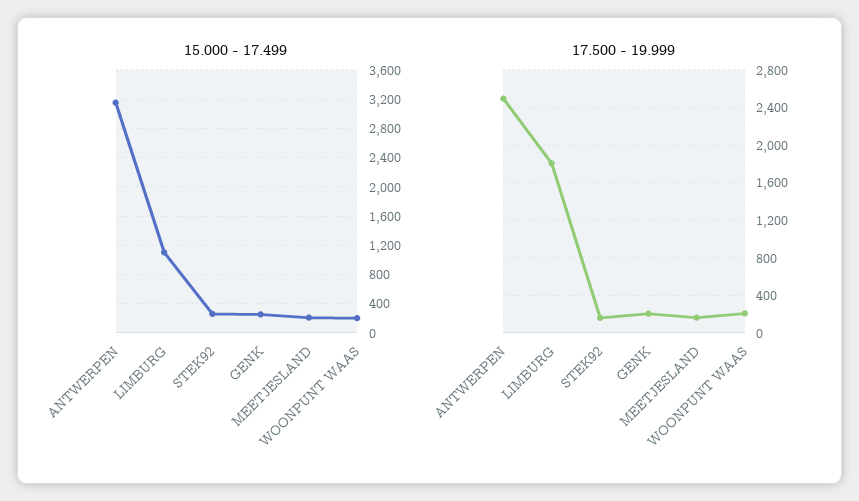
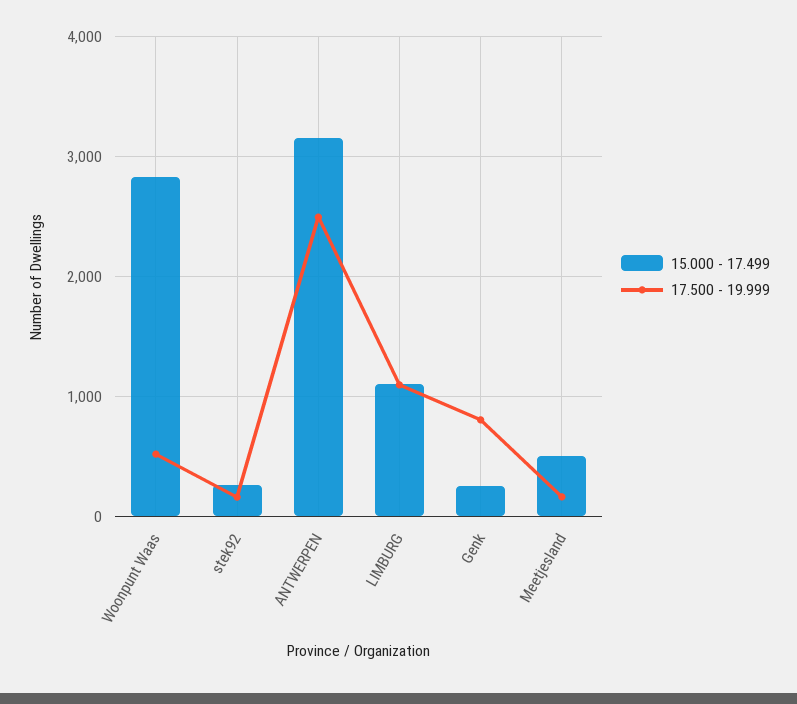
  {
    "15.000 - 17.499": {
      "ANTWERPEN": 3200,
      "LIMBURG": 1100,
      "STEK92": 300,
      "GENK": 300,
-     "MEETJESLAND": 200,
+     "MEETJESLAND": 500,
-     "WOONPUNT WAAS": 200
+     "WOONPUNT WAAS": 2800
    },
    "17.500 - 19.999": {
      "ANTWERPEN": 2500,
-     "LIMBURG": 1800,
+     "LIMBURG": 1100,
      "STEK92": 200,
-     "GENK": 200,
+     "GENK": 800,
      "MEETJESLAND": 200,
-     "WOONPUNT WAAS": 200
+     "WOONPUNT WAAS": 500
    }
  }

